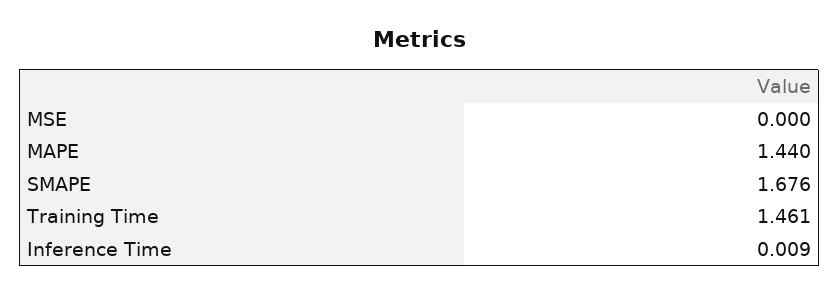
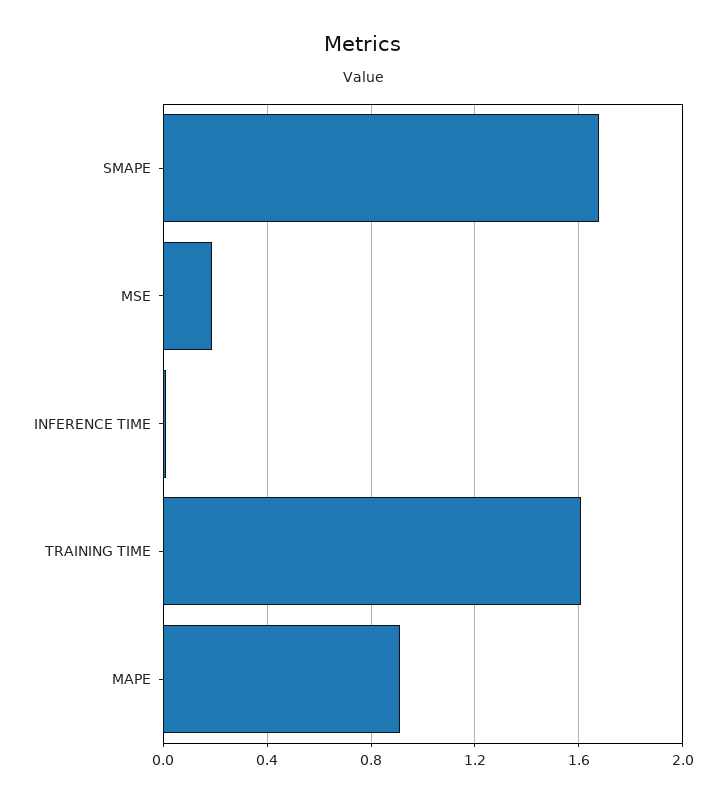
  {
-   "MSE": 0,
+   "MSE": 0.2,
-   "MAPE": 1.44,
+   "MAPE": 0.9,
    "SMAPE": 1.676,
-   "Training Time": 1.461,
+   "Training Time": 1.6,
    "Inference Time": 0.009
  }

